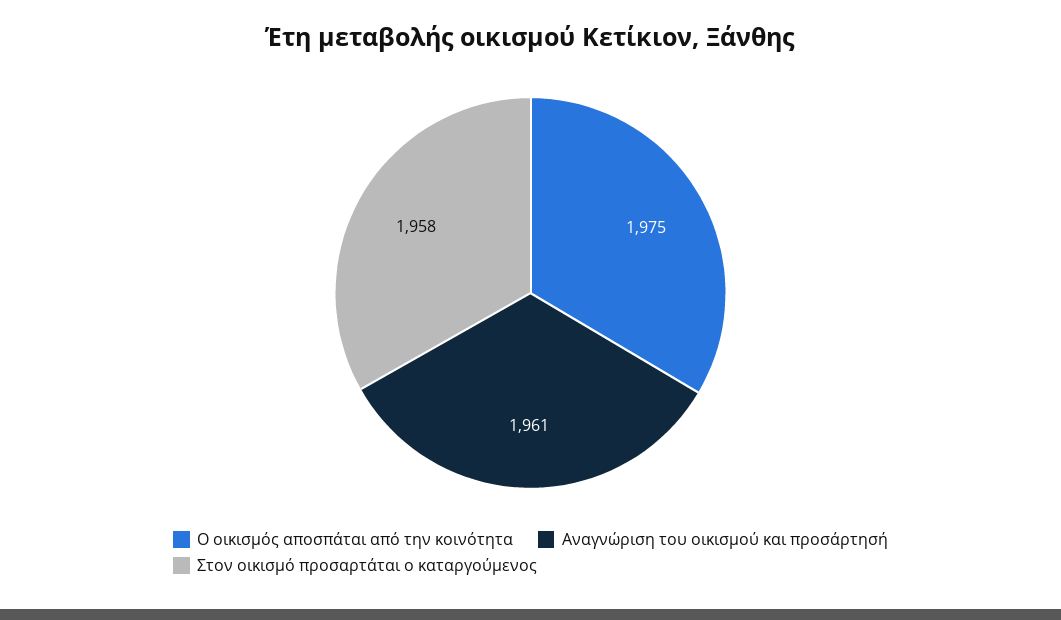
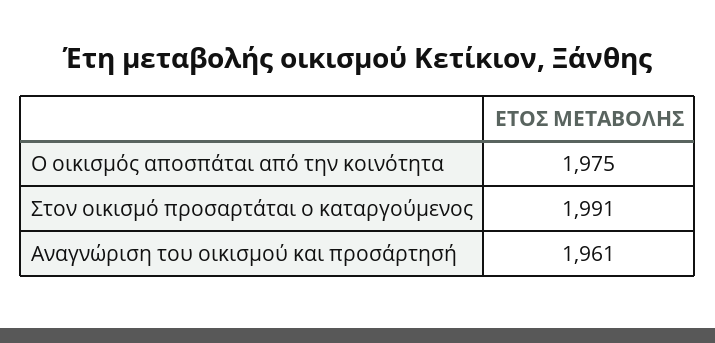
  {
    "Ο οικισμός αποσπάται από την κοινότητα": 1975,
    "Αναγνώριση του οικισμού και προσάρτησή": 1961,
-   "Στον οικισμό προσαρτάται ο καταργούμενος": 1958
+   "Στον οικισμό προσαρτάται ο καταργούμενος": 1991
  }

